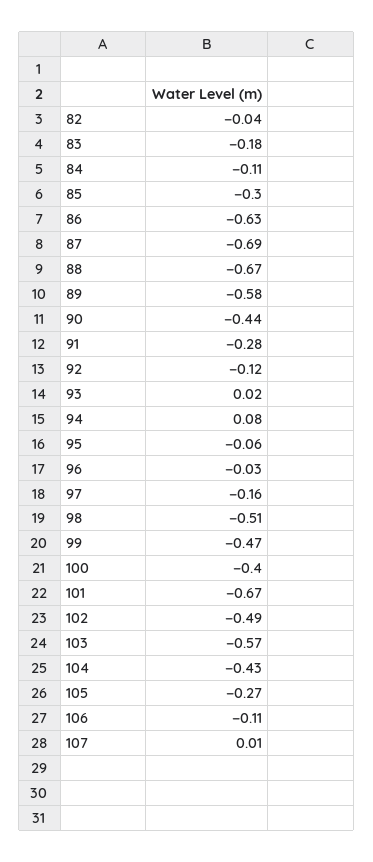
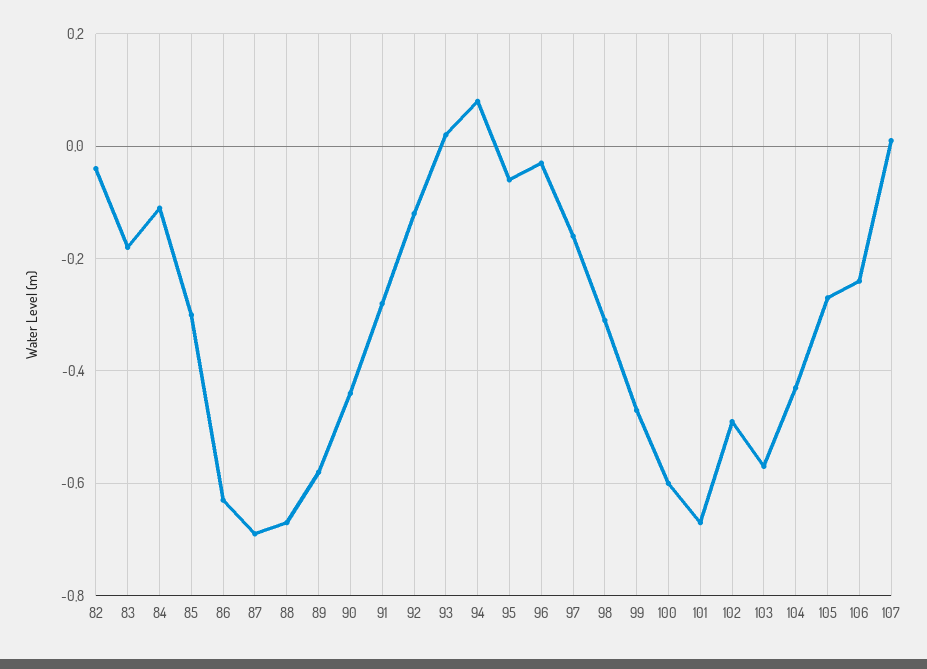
  {
    "82": -0.04,
    "83": -0.18,
    "84": -0.11,
    "85": -0.3,
    "86": -0.63,
    "87": -0.69,
    "88": -0.67,
    "89": -0.58,
    "90": -0.44,
    "91": -0.28,
    "92": -0.12,
    "93": 0.02,
    "94": 0.08,
    "95": -0.06,
    "96": -0.03,
    "97": -0.16,
-   "98": -0.51,
+   "98": -0.3,
    "99": -0.47,
-   "100": -0.4,
+   "100": -0.6,
    "101": -0.67,
    "102": -0.49,
    "103": -0.57,
    "104": -0.43,
    "105": -0.27,
-   "106": -0.11,
+   "106": -0.25,
    "107": 0.01
  }

